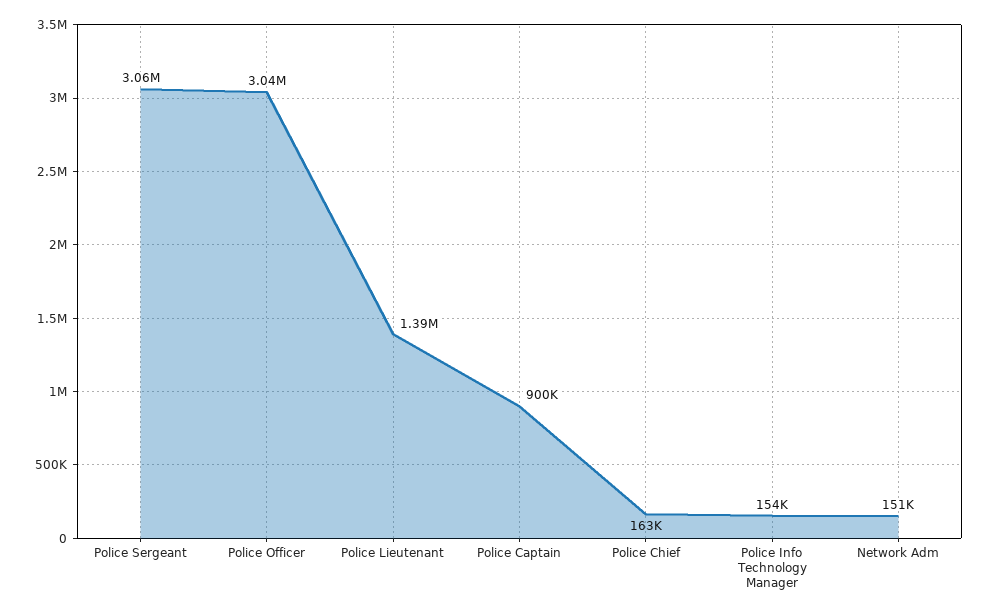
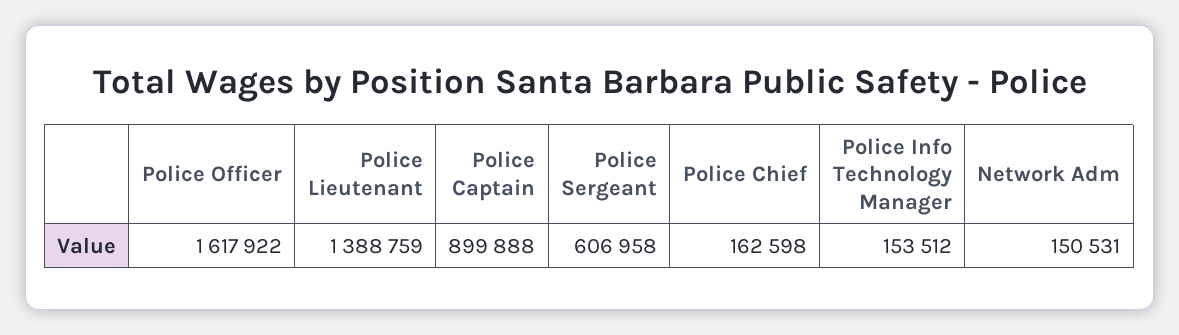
  {
-   "Police Sergeant": 3060000,
+   "Police Sergeant": 606958,
-   "Police Officer": 3040000,
+   "Police Officer": 1617922,
    "Police Lieutenant": 1388759,
    "Police Captain": 899888,
    "Police Chief": 162598,
    "Police Info Technology Manager": 153512,
    "Network Adm": 150531
  }

